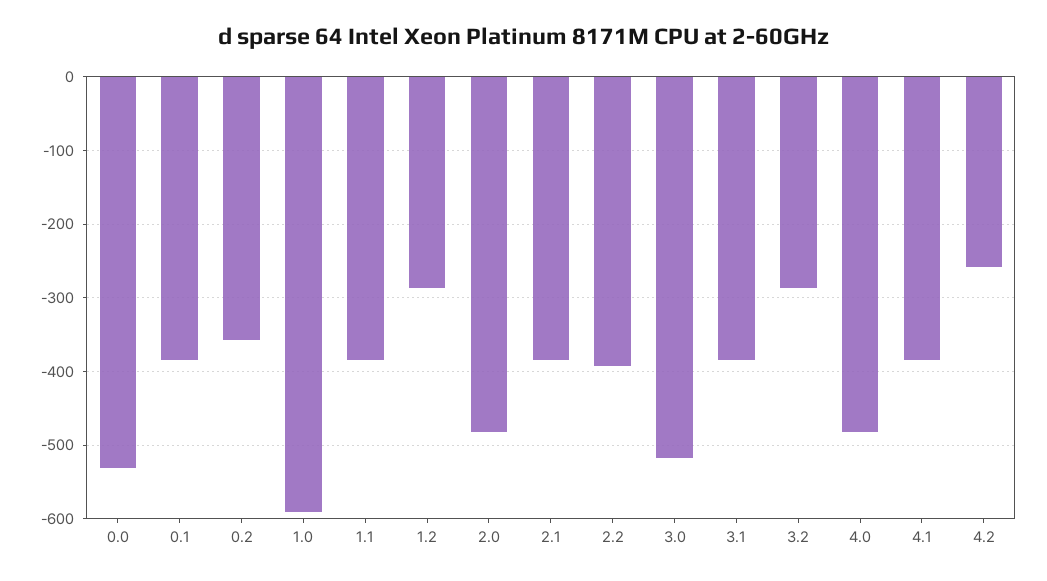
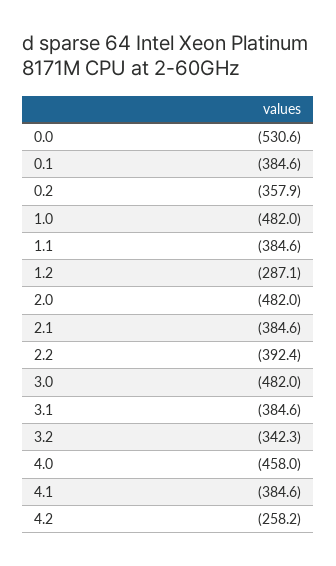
  {
    "0.0": -530.6,
    "0.1": -384.6,
    "0.2": -357.9,
-   "1.0": -590,
+   "1.0": -482,
    "1.1": -384.6,
    "1.2": -287.1,
    "2.0": -482,
    "2.1": -384.6,
    "2.2": -392.4,
-   "3.0": -520,
+   "3.0": -482,
    "3.1": -384.6,
-   "3.2": -290,
+   "3.2": -342.3,
-   "4.0": -480,
+   "4.0": -458,
    "4.1": -384.6,
    "4.2": -258.2
  }

